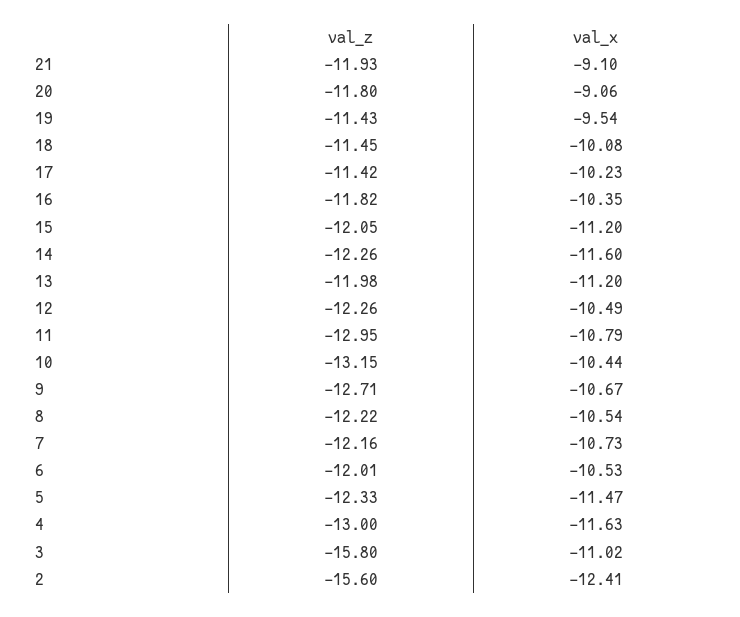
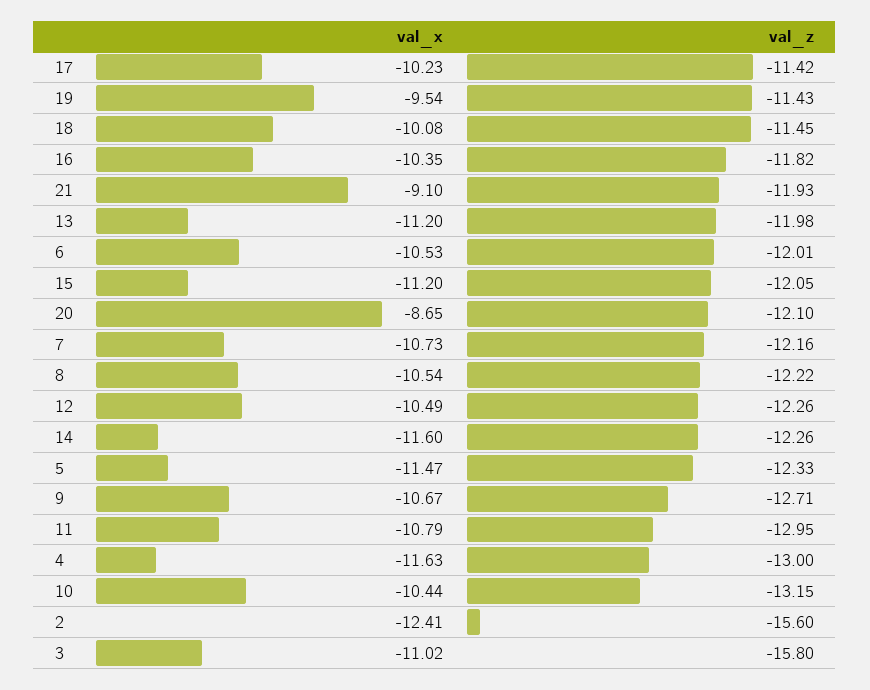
  {
    "val_z": {
      "21": -11.93,
-     "20": -11.8,
+     "20": -12.1,
      "19": -11.43,
      "18": -11.45,
      "17": -11.42,
      "16": -11.82,
      "15": -12.05,
      "14": -12.26,
      "13": -11.98,
      "12": -12.26,
      "11": -12.95,
      "10": -13.15,
      "9": -12.71,
      "8": -12.22,
      "7": -12.16,
      "6": -12.01,
      "5": -12.33,
      "4": -13,
      "3": -15.8,
      "2": -15.6
    },
    "val_x": {
      "21": -9.1,
-     "20": -9.06,
+     "20": -8.65,
      "19": -9.54,
      "18": -10.08,
      "17": -10.23,
      "16": -10.35,
      "15": -11.2,
      "14": -11.6,
      "13": -11.2,
      "12": -10.49,
      "11": -10.79,
      "10": -10.44,
      "9": -10.67,
      "8": -10.54,
      "7": -10.73,
      "6": -10.53,
      "5": -11.47,
      "4": -11.63,
      "3": -11.02,
      "2": -12.41
    }
  }

